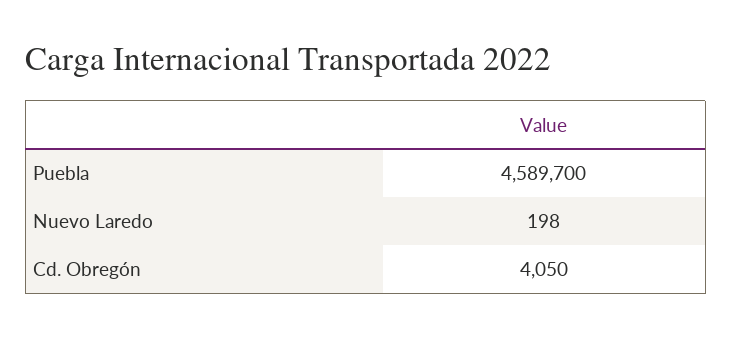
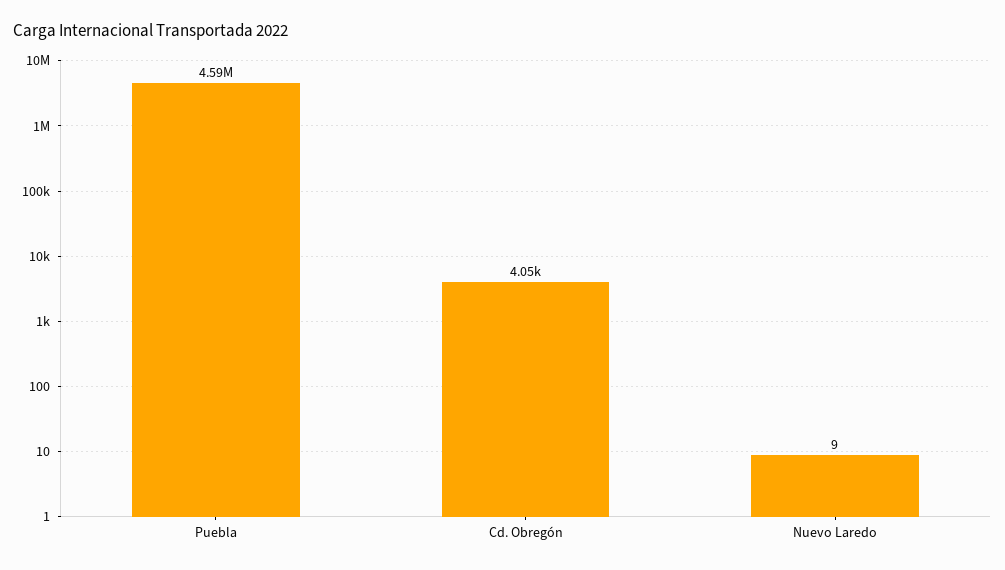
  {
    "Puebla": 4589700,
-   "Nuevo Laredo": 198,
+   "Nuevo Laredo": 9,
    "Cd. Obregón": 4050
  }

